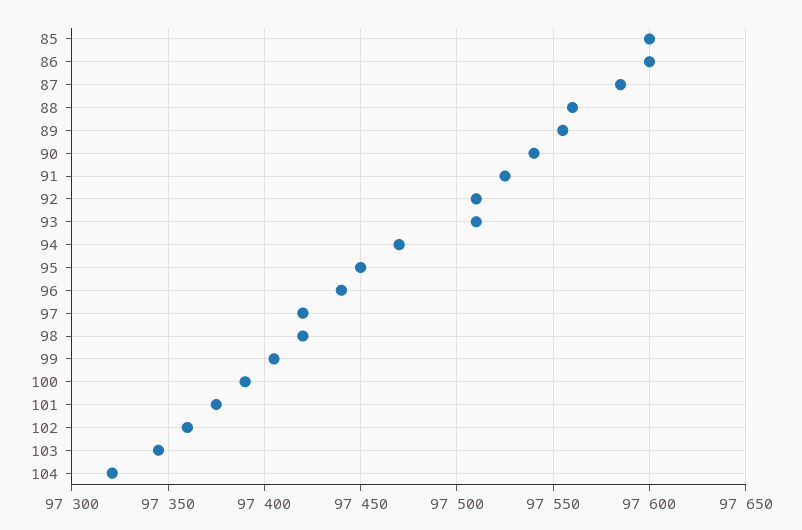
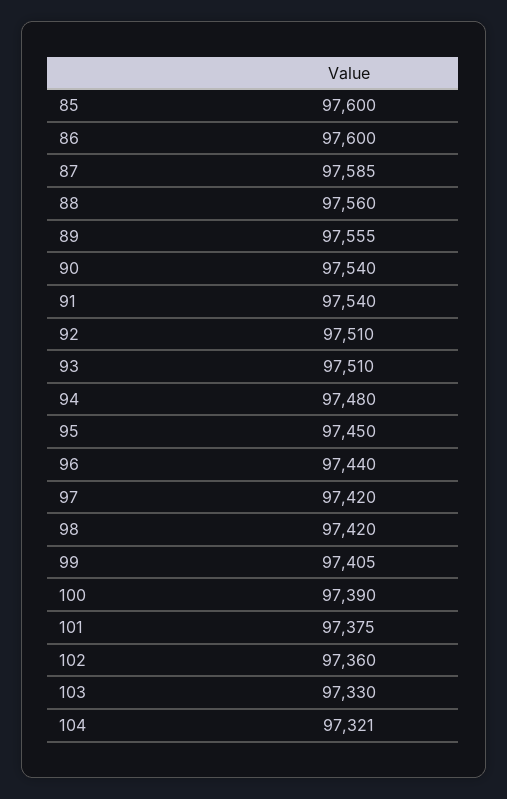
  {
    "85": 97600,
    "86": 97600,
    "87": 97585,
    "88": 97560,
    "89": 97555,
    "90": 97540,
-   "91": 97525,
+   "91": 97540,
    "92": 97510,
    "93": 97510,
-   "94": 97470,
+   "94": 97480,
    "95": 97450,
    "96": 97440,
    "97": 97420,
    "98": 97420,
    "99": 97405,
    "100": 97390,
    "101": 97375,
    "102": 97360,
-   "103": 97345,
+   "103": 97330,
    "104": 97321
  }

